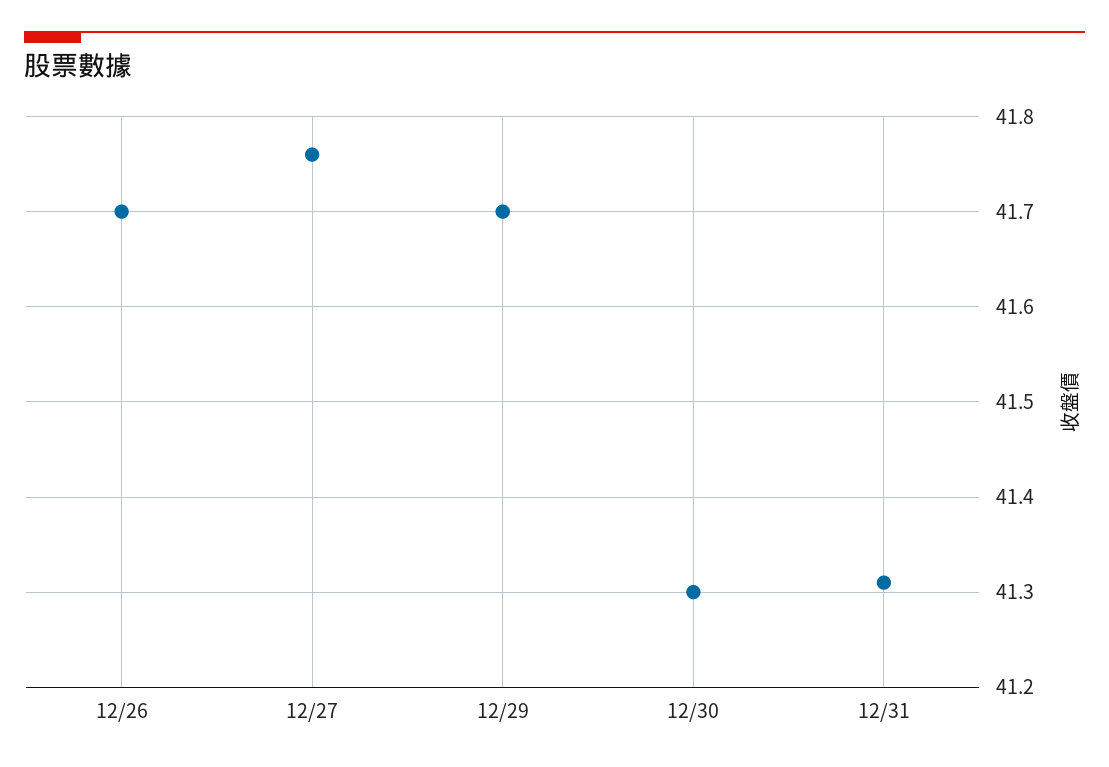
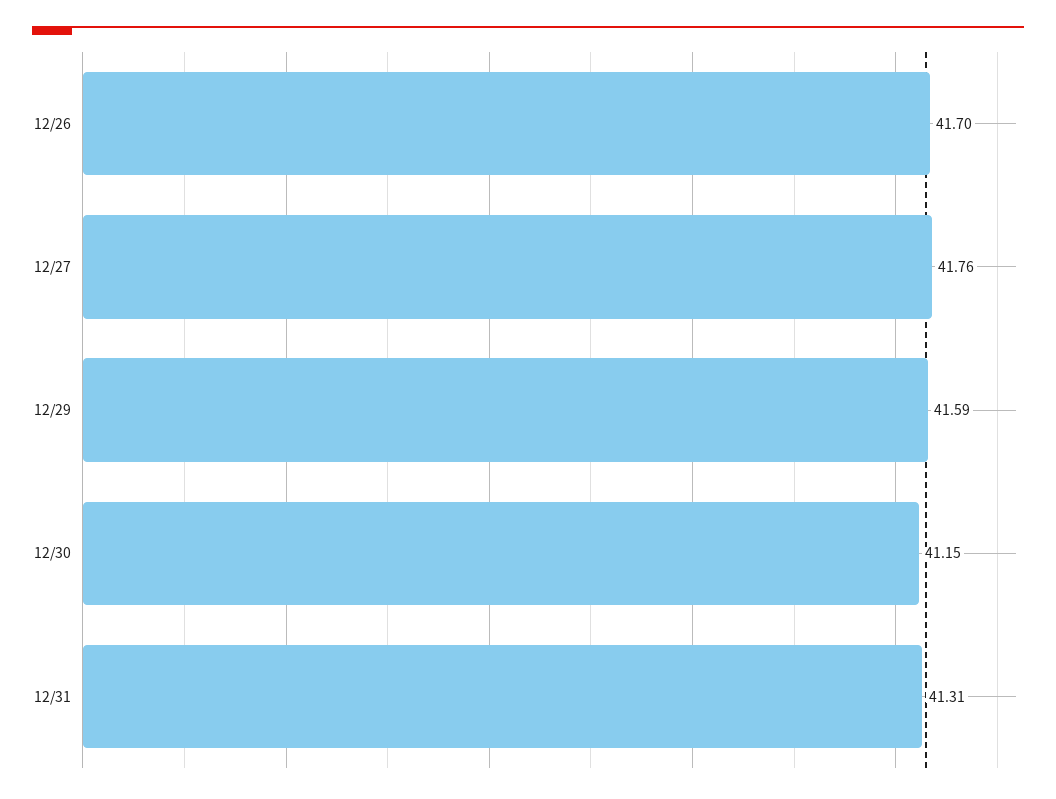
  {
    "12/26": 41.7,
    "12/27": 41.76,
-   "12/29": 41.7,
+   "12/29": 41.59,
-   "12/30": 41.3,
+   "12/30": 41.15,
    "12/31": 41.31
  }

